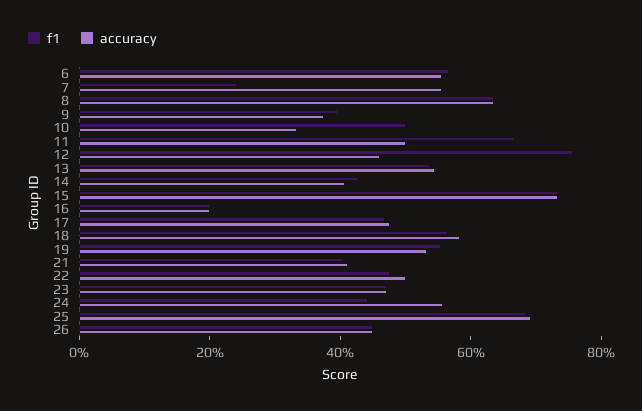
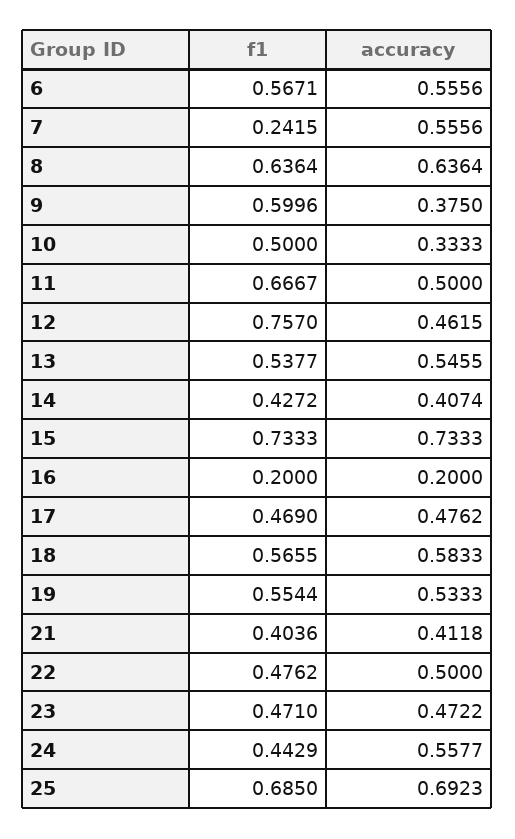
  {
    "f1": {
      "6": 0.5671,
      "7": 0.2415,
      "8": 0.6364,
-     "9": 0.4,
+     "9": 0.5996,
      "10": 0.5,
      "11": 0.6667,
      "12": 0.757,
      "13": 0.5377,
      "14": 0.4272,
      "15": 0.7333,
      "16": 0.2,
      "17": 0.469,
      "18": 0.5655,
      "19": 0.5544,
      "21": 0.4036,
      "22": 0.4762,
      "23": 0.471,
      "24": 0.4429,
-     "25": 0.685,
+     "25": 0.685
-     "26": 0.45
    },
    "accuracy": {
      "6": 0.5556,
      "7": 0.5556,
      "8": 0.6364,
      "9": 0.375,
      "10": 0.3333,
      "11": 0.5,
      "12": 0.4615,
      "13": 0.5455,
      "14": 0.4074,
      "15": 0.7333,
      "16": 0.2,
      "17": 0.4762,
      "18": 0.5833,
      "19": 0.5333,
      "21": 0.4118,
      "22": 0.5,
      "23": 0.4722,
      "24": 0.5577,
-     "25": 0.6923,
+     "25": 0.6923
-     "26": 0.45
    }
  }

